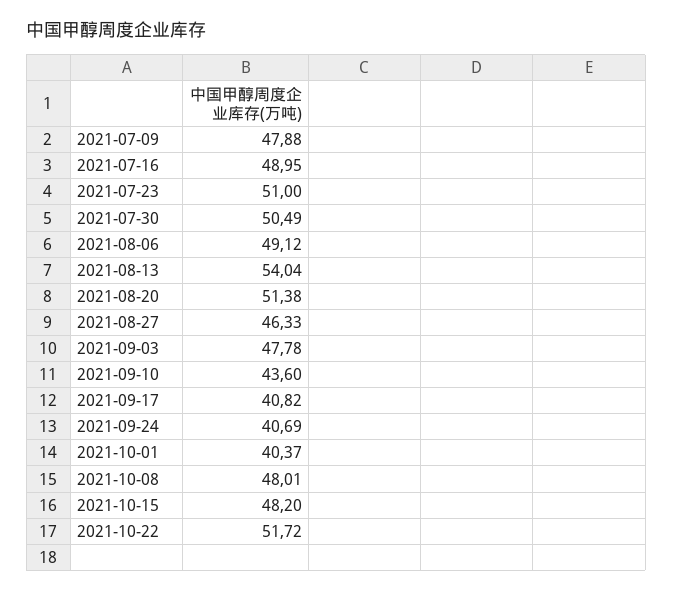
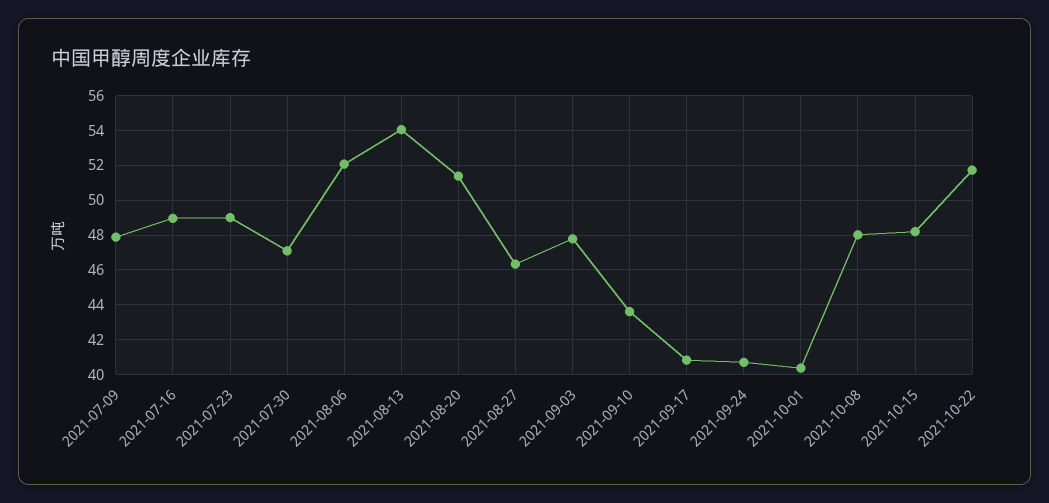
  {
    "2021-07-09": 47.88,
    "2021-07-16": 48.95,
-   "2021-07-23": 51,
+   "2021-07-23": 49,
-   "2021-07-30": 50.49,
+   "2021-07-30": 47,
-   "2021-08-06": 49.12,
+   "2021-08-06": 52,
    "2021-08-13": 54.04,
    "2021-08-20": 51.38,
    "2021-08-27": 46.33,
    "2021-09-03": 47.78,
    "2021-09-10": 43.6,
    "2021-09-17": 40.82,
    "2021-09-24": 40.69,
    "2021-10-01": 40.37,
    "2021-10-08": 48.01,
    "2021-10-15": 48.2,
    "2021-10-22": 51.72
  }

